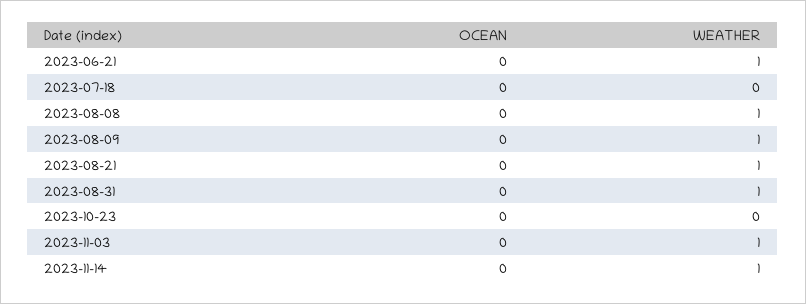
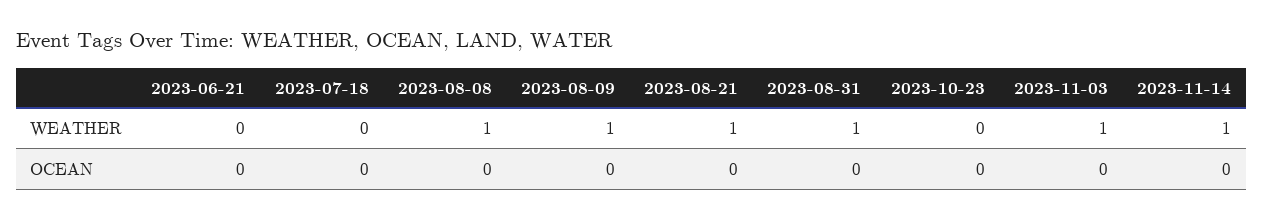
  {
    "OCEAN": {
      "2023-06-21": 0,
      "2023-07-18": 0,
      "2023-08-08": 0,
      "2023-08-09": 0,
      "2023-08-21": 0,
      "2023-08-31": 0,
      "2023-10-23": 0,
      "2023-11-03": 0,
      "2023-11-14": 0
    },
    "WEATHER": {
-     "2023-06-21": 1,
+     "2023-06-21": 0,
      "2023-07-18": 0,
      "2023-08-08": 1,
      "2023-08-09": 1,
      "2023-08-21": 1,
      "2023-08-31": 1,
      "2023-10-23": 0,
      "2023-11-03": 1,
      "2023-11-14": 1
    }
  }

